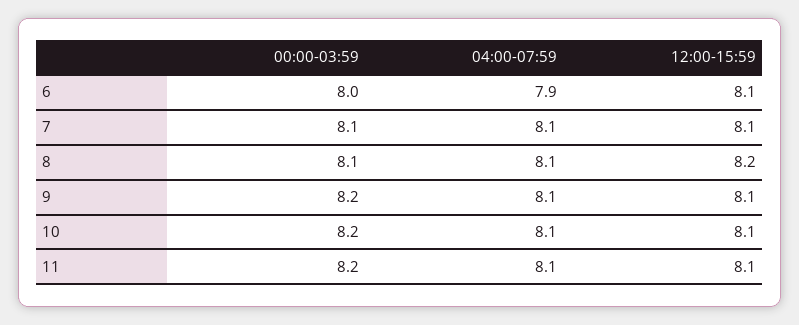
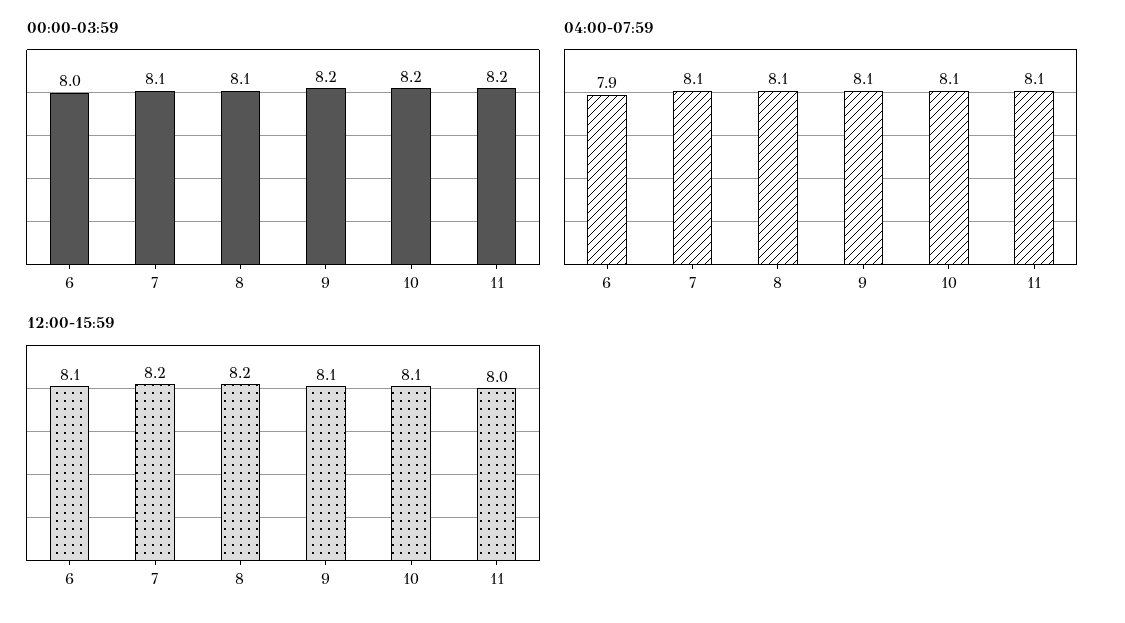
  {
    "00:00-03:59": {
      "6": 8,
      "7": 8.1,
      "8": 8.1,
      "9": 8.2,
      "10": 8.2,
      "11": 8.2
    },
    "04:00-07:59": {
      "6": 7.9,
      "7": 8.1,
      "8": 8.1,
      "9": 8.1,
      "10": 8.1,
      "11": 8.1
    },
    "12:00-15:59": {
      "6": 8.1,
-     "7": 8.1,
+     "7": 8.2,
      "8": 8.2,
      "9": 8.1,
      "10": 8.1,
-     "11": 8.1
+     "11": 8
    }
  }

